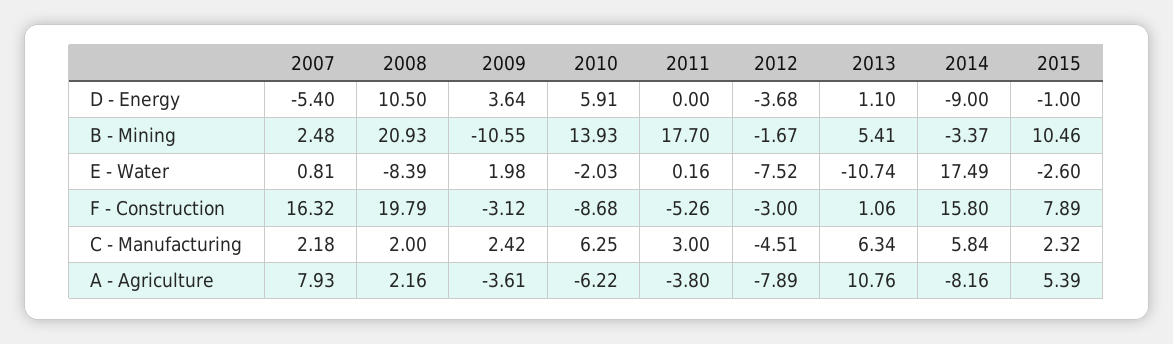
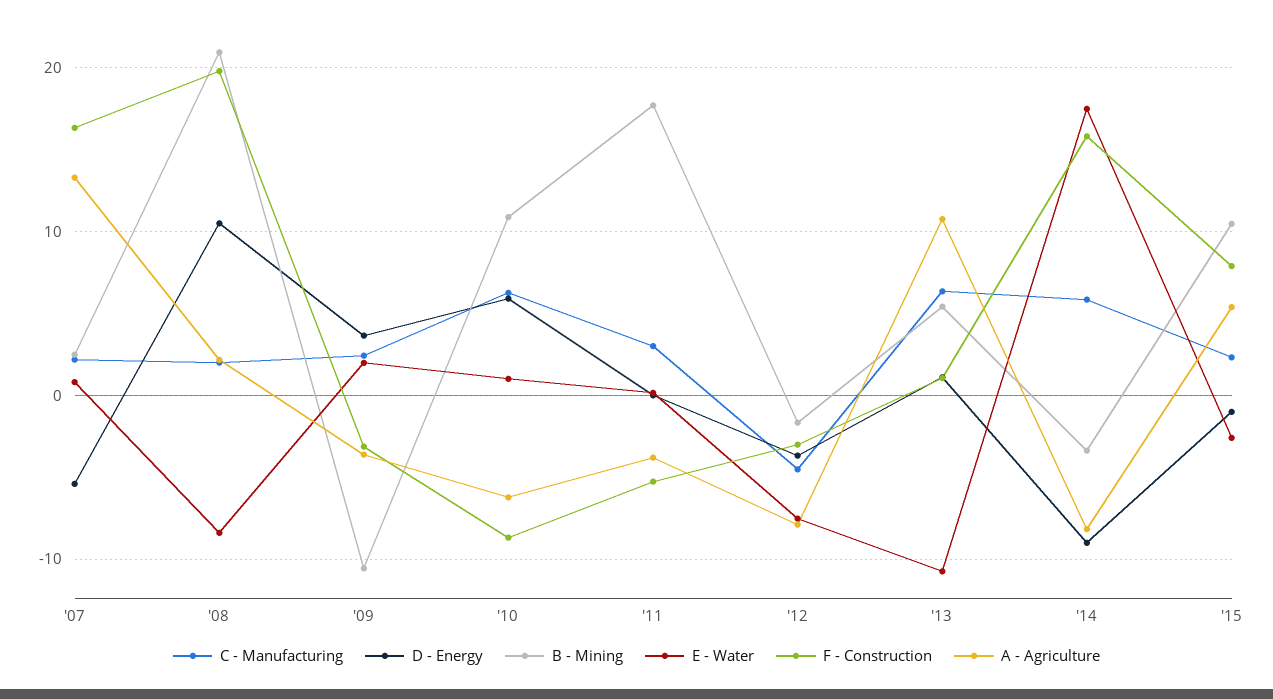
  {
    "D - Energy": {
      "2007": -5.4,
      "2008": 10.5,
      "2009": 3.64,
      "2010": 5.91,
      "2011": 0,
      "2012": -3.68,
      "2013": 1.1,
      "2014": -9,
      "2015": -1
    },
    "B - Mining": {
      "2007": 2.48,
      "2008": 20.93,
      "2009": -10.55,
-     "2010": 13.93,
+     "2010": 11,
      "2011": 17.7,
      "2012": -1.67,
      "2013": 5.41,
      "2014": -3.37,
      "2015": 10.46
    },
    "E - Water": {
      "2007": 0.81,
      "2008": -8.39,
      "2009": 1.98,
-     "2010": -2.03,
+     "2010": 1,
      "2011": 0.16,
      "2012": -7.52,
      "2013": -10.74,
      "2014": 17.49,
      "2015": -2.6
    },
    "F - Construction": {
      "2007": 16.32,
      "2008": 19.79,
      "2009": -3.12,
      "2010": -8.68,
      "2011": -5.26,
      "2012": -3,
      "2013": 1.06,
      "2014": 15.8,
      "2015": 7.89
    },
    "C - Manufacturing": {
      "2007": 2.18,
      "2008": 2,
      "2009": 2.42,
      "2010": 6.25,
      "2011": 3,
      "2012": -4.51,
      "2013": 6.34,
      "2014": 5.84,
      "2015": 2.32
    },
    "A - Agriculture": {
-     "2007": 7.93,
+     "2007": 13,
      "2008": 2.16,
      "2009": -3.61,
      "2010": -6.22,
      "2011": -3.8,
      "2012": -7.89,
      "2013": 10.76,
      "2014": -8.16,
      "2015": 5.39
    }
  }

